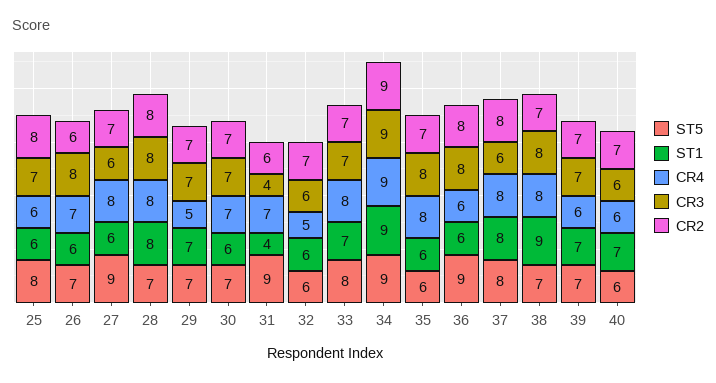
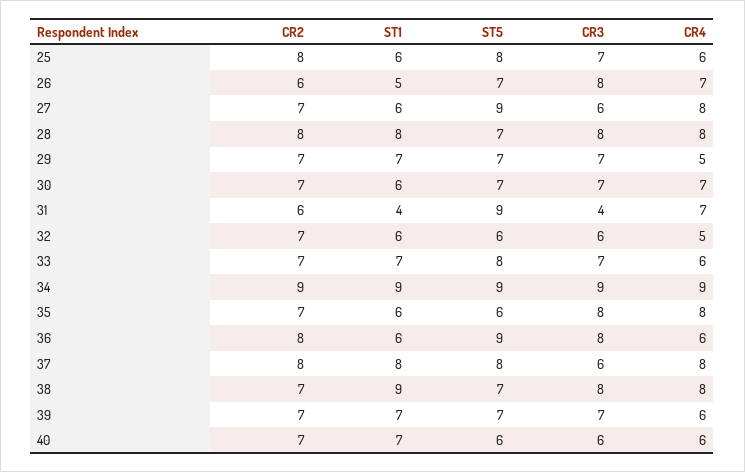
  {
    "ST5": {
      "25": 8,
      "26": 7,
      "27": 9,
      "28": 7,
      "29": 7,
      "30": 7,
      "31": 9,
      "32": 6,
      "33": 8,
      "34": 9,
      "35": 6,
      "36": 9,
      "37": 8,
      "38": 7,
      "39": 7,
      "40": 6
    },
    "ST1": {
      "25": 6,
-     "26": 6,
+     "26": 5,
      "27": 6,
      "28": 8,
      "29": 7,
      "30": 6,
      "31": 4,
      "32": 6,
      "33": 7,
      "34": 9,
      "35": 6,
      "36": 6,
      "37": 8,
      "38": 9,
      "39": 7,
      "40": 7
    },
    "CR4": {
      "25": 6,
      "26": 7,
      "27": 8,
      "28": 8,
      "29": 5,
      "30": 7,
      "31": 7,
      "32": 5,
-     "33": 8,
+     "33": 6,
      "34": 9,
      "35": 8,
      "36": 6,
      "37": 8,
      "38": 8,
      "39": 6,
      "40": 6
    },
    "CR3": {
      "25": 7,
      "26": 8,
      "27": 6,
      "28": 8,
      "29": 7,
      "30": 7,
      "31": 4,
      "32": 6,
      "33": 7,
      "34": 9,
      "35": 8,
      "36": 8,
      "37": 6,
      "38": 8,
      "39": 7,
      "40": 6
    },
    "CR2": {
      "25": 8,
      "26": 6,
      "27": 7,
      "28": 8,
      "29": 7,
      "30": 7,
      "31": 6,
      "32": 7,
      "33": 7,
      "34": 9,
      "35": 7,
      "36": 8,
      "37": 8,
      "38": 7,
      "39": 7,
      "40": 7
    }
  }

